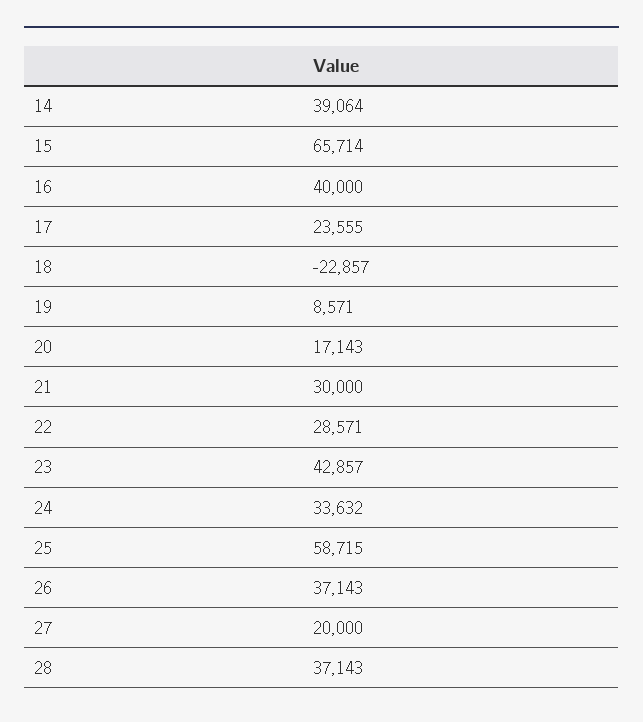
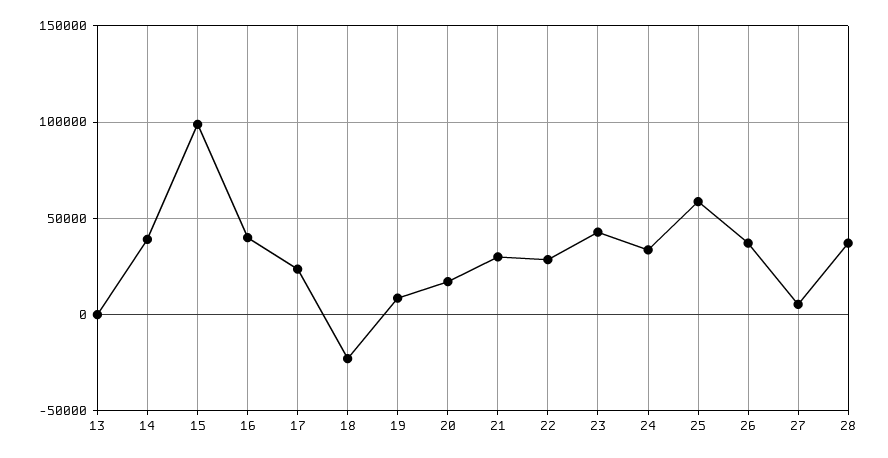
  {
    "14": 39064,
-   "15": 65714,
+   "15": 100000,
    "16": 40000,
    "17": 23555,
    "18": -22857,
    "19": 8571,
    "20": 17143,
    "21": 30000,
    "22": 28571,
    "23": 42857,
    "24": 33632,
    "25": 58715,
    "26": 37143,
-   "27": 20000,
+   "27": 5000,
-   "28": 37143
+   "28": 37143,
+   "13": 0
  }

